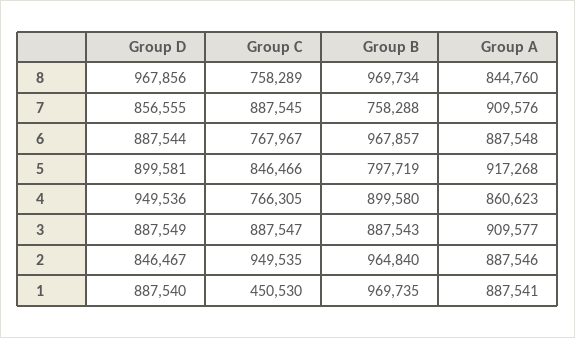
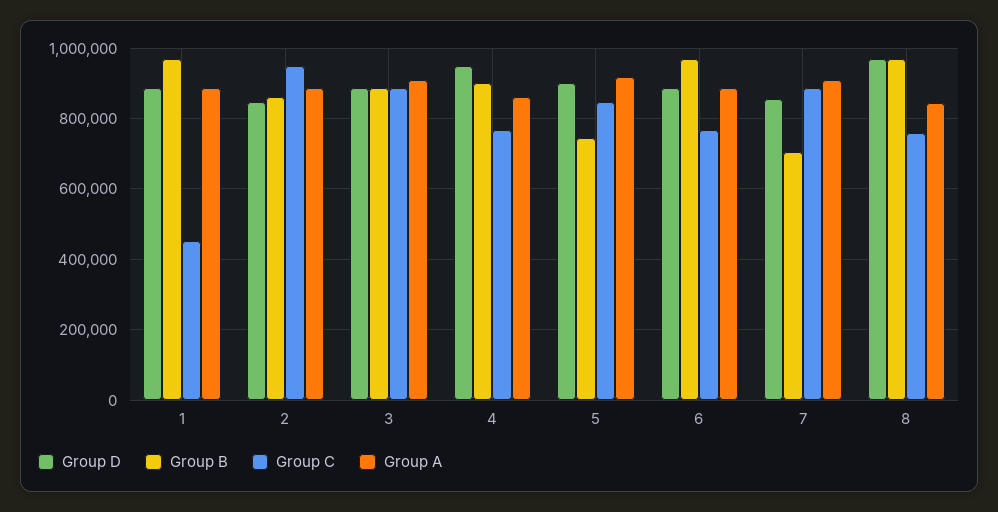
  {
    "Group D": {
      "8": 967856,
      "7": 856555,
      "6": 887544,
      "5": 899581,
      "4": 949536,
      "3": 887549,
      "2": 846467,
      "1": 887540
    },
    "Group C": {
      "8": 758289,
      "7": 887545,
      "6": 767967,
      "5": 846466,
      "4": 766305,
      "3": 887547,
      "2": 949535,
      "1": 450530
    },
    "Group B": {
      "8": 969734,
-     "7": 758288,
+     "7": 700000,
      "6": 967857,
-     "5": 797719,
+     "5": 740000,
      "4": 899580,
      "3": 887543,
-     "2": 964840,
+     "2": 860000,
      "1": 969735
    },
    "Group A": {
      "8": 844760,
      "7": 909576,
      "6": 887548,
      "5": 917268,
      "4": 860623,
      "3": 909577,
      "2": 887546,
      "1": 887541
    }
  }

